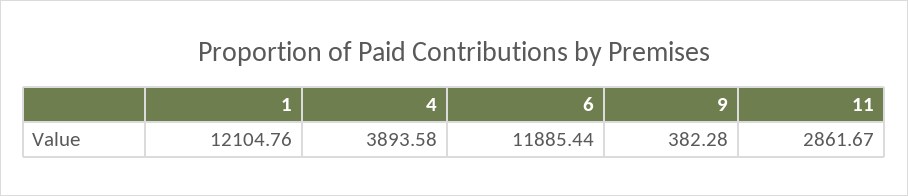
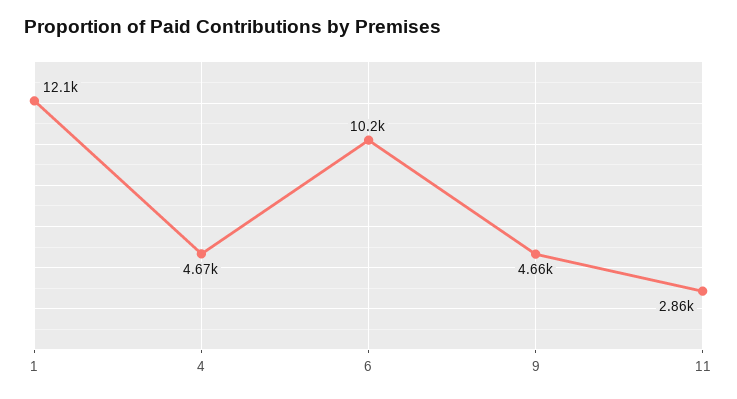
  {
    "1": 12104.76,
-   "4": 3893.58,
+   "4": 4670,
-   "6": 11885.44,
+   "6": 10200,
-   "9": 382.28,
+   "9": 4660,
    "11": 2861.67
  }

